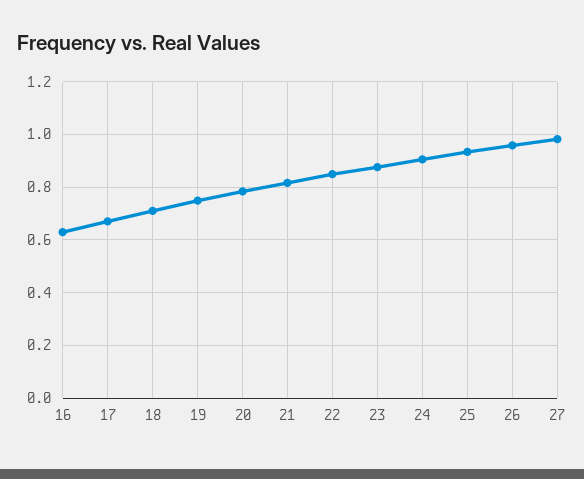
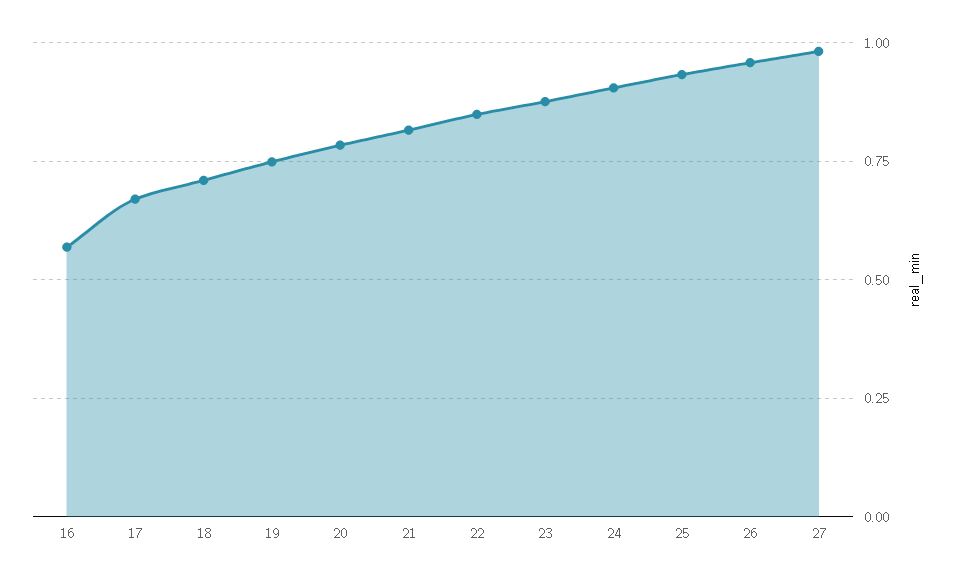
  {
-   "16": 0.625,
+   "16": 0.575,
    "17": 0.675,
    "18": 0.7,
    "19": 0.75,
    "20": 0.775,
    "21": 0.825,
    "22": 0.85,
    "23": 0.875,
    "24": 0.9,
    "25": 0.925,
    "26": 0.95,
    "27": 0.975
  }

